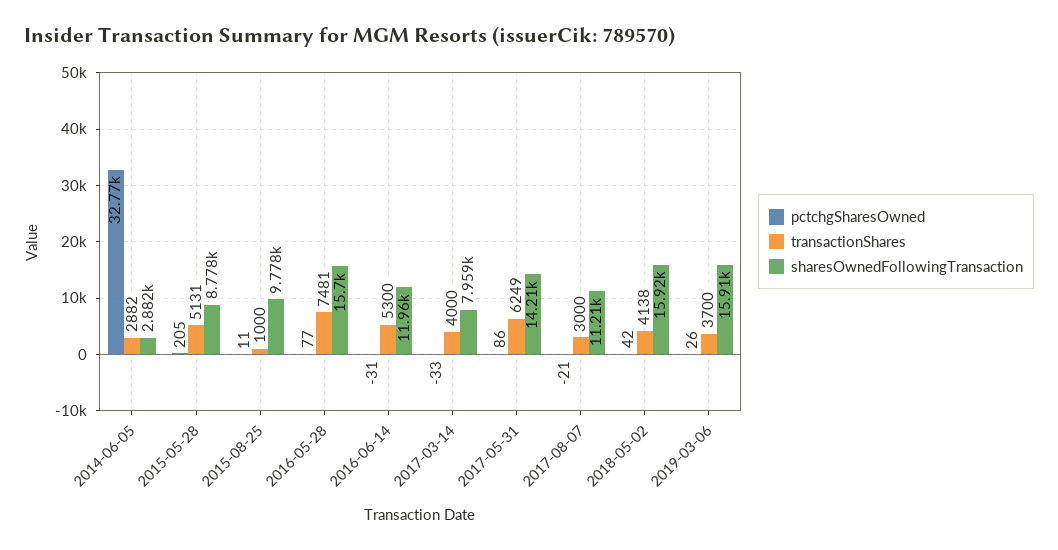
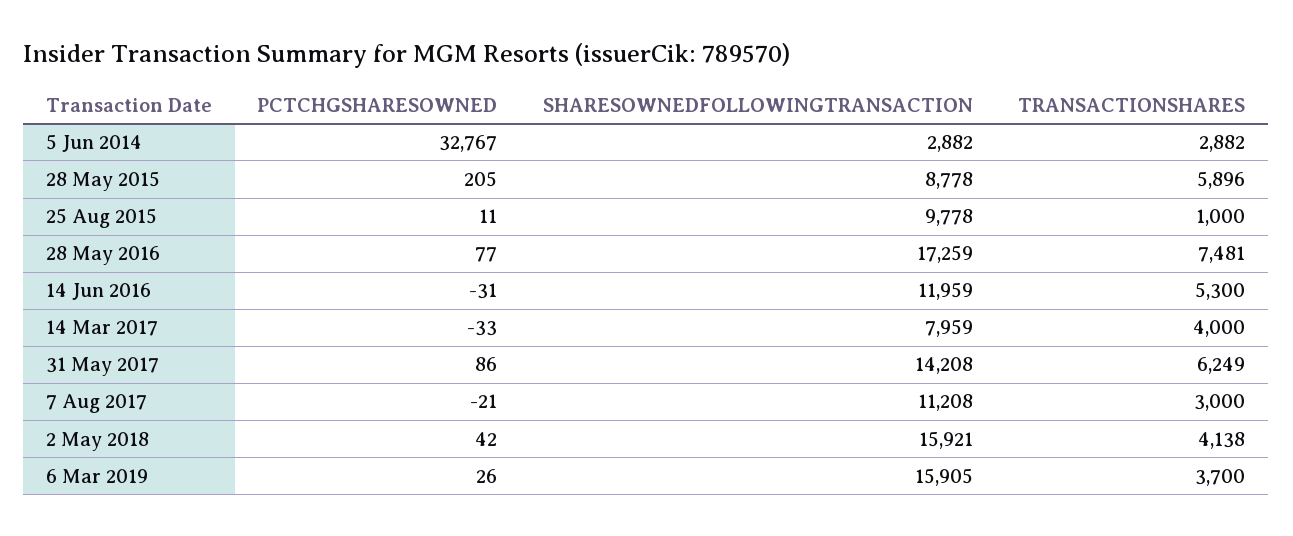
  {
    "pctchgSharesOwned": {
      "2014-06-05": 32767,
      "2015-05-28": 205,
      "2015-08-25": 11,
      "2016-05-28": 77,
      "2016-06-14": -31,
      "2017-03-14": -33,
      "2017-05-31": 86,
      "2017-08-07": -21,
      "2018-05-02": 42,
      "2019-03-06": 26
    },
    "transactionShares": {
      "2014-06-05": 2882,
-     "2015-05-28": 5131,
+     "2015-05-28": 5896,
      "2015-08-25": 1000,
      "2016-05-28": 7481,
      "2016-06-14": 5300,
      "2017-03-14": 4000,
      "2017-05-31": 6249,
      "2017-08-07": 3000,
      "2018-05-02": 4138,
      "2019-03-06": 3700
    },
    "sharesOwnedFollowingTransaction": {
      "2014-06-05": 2882,
      "2015-05-28": 8778,
      "2015-08-25": 9778,
-     "2016-05-28": 15700,
+     "2016-05-28": 17259,
      "2016-06-14": 11959,
      "2017-03-14": 7959,
      "2017-05-31": 14208,
      "2017-08-07": 11208,
      "2018-05-02": 15921,
      "2019-03-06": 15905
    }
  }

